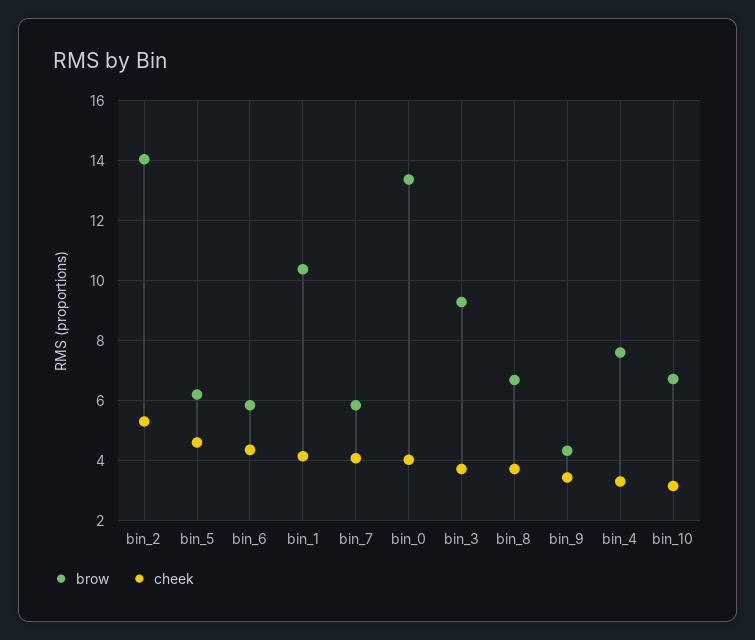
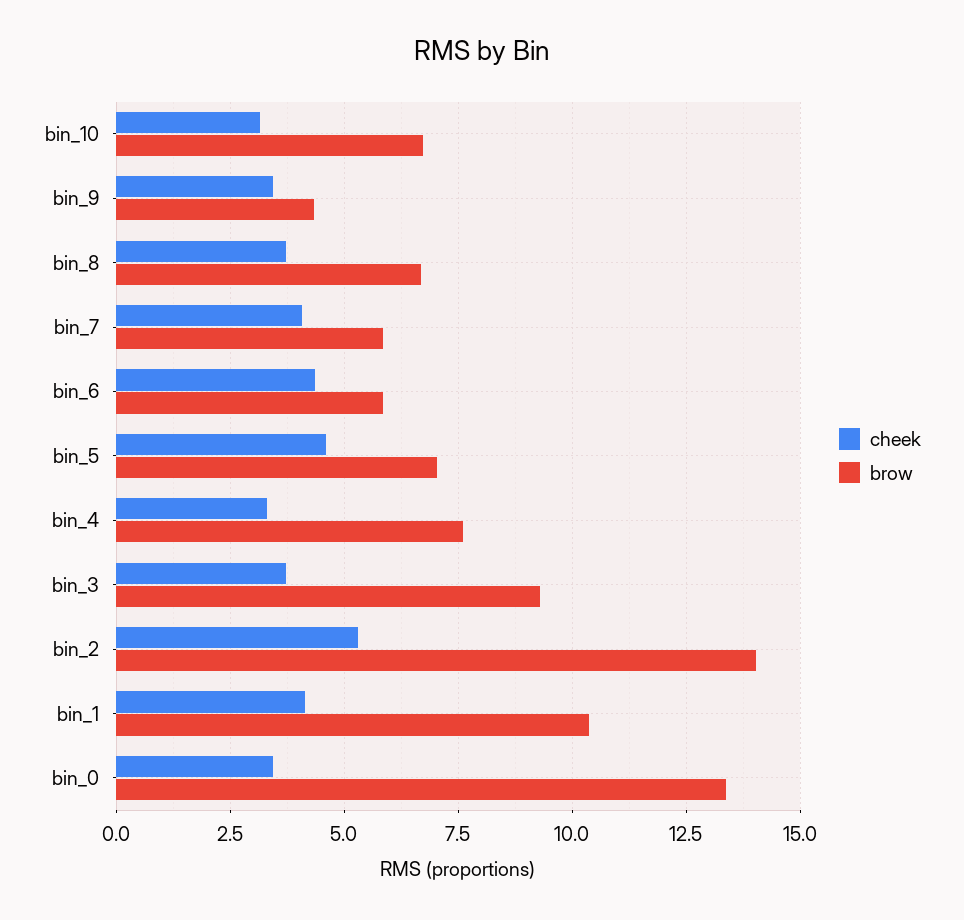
  {
    "brow": {
      "bin_2": 14,
-     "bin_5": 6.2,
+     "bin_5": 7,
      "bin_6": 5.8,
      "bin_1": 10.4,
      "bin_7": 5.8,
      "bin_0": 13.4,
      "bin_3": 9.2,
      "bin_8": 6.6,
      "bin_9": 4.4,
      "bin_4": 7.6,
      "bin_10": 6.8
    },
    "cheek": {
      "bin_2": 5.4,
      "bin_5": 4.6,
      "bin_6": 4.4,
      "bin_1": 4.2,
      "bin_7": 4,
-     "bin_0": 4,
+     "bin_0": 3.5,
      "bin_3": 3.8,
      "bin_8": 3.8,
      "bin_9": 3.4,
      "bin_4": 3.4,
      "bin_10": 3.2
    }
  }

